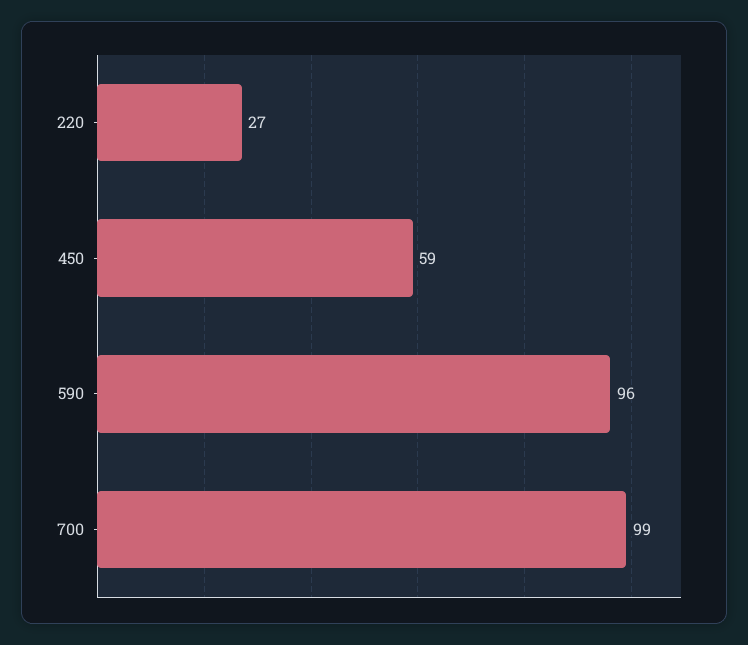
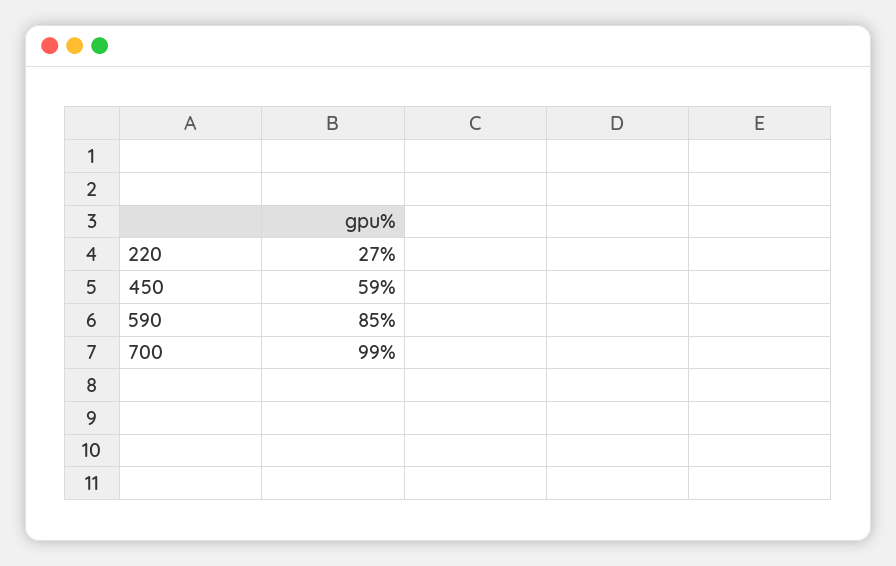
  {
    "220": 27,
    "450": 59,
-   "590": 96,
+   "590": 85,
    "700": 99
  }

